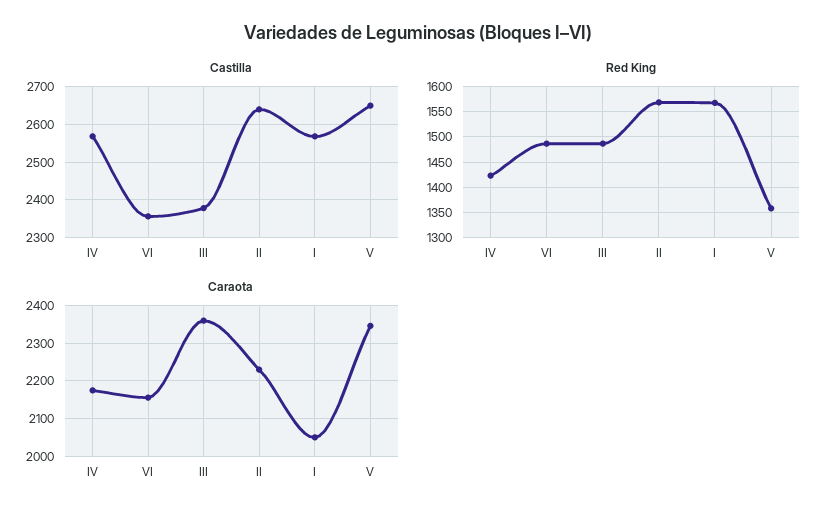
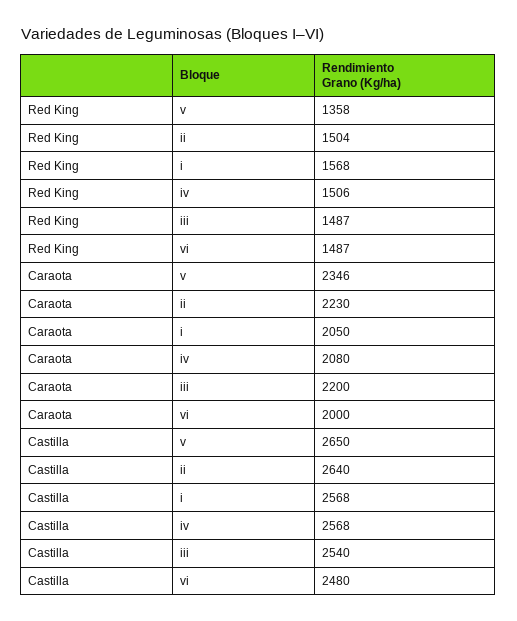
  {
    "Castilla": {
      "IV": 2568,
-     "VI": 2360,
+     "VI": 2480,
-     "III": 2380,
+     "III": 2540,
      "II": 2640,
      "I": 2568,
      "V": 2650
    },
    "Red King": {
-     "IV": 1425,
+     "IV": 1506,
      "VI": 1487,
      "III": 1487,
-     "II": 1575,
+     "II": 1504,
      "I": 1568,
      "V": 1358
    },
    "Caraota": {
-     "IV": 2180,
+     "IV": 2080,
-     "VI": 2160,
+     "VI": 2000,
-     "III": 2360,
+     "III": 2200,
      "II": 2230,
      "I": 2050,
      "V": 2346
    }
  }

